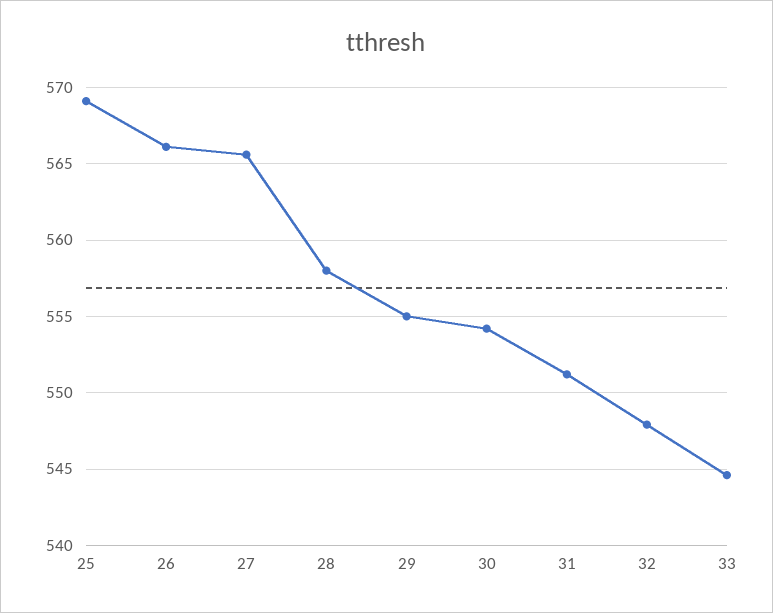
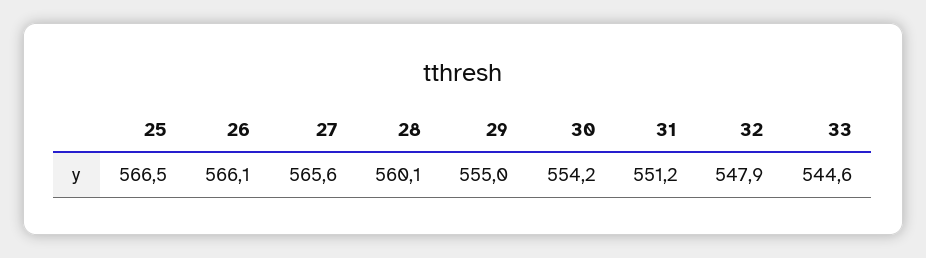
  {
-   "25": 569,
+   "25": 566.5,
    "26": 566.1,
    "27": 565.6,
-   "28": 558,
+   "28": 560.1,
    "29": 555,
    "30": 554.2,
    "31": 551.2,
    "32": 547.9,
    "33": 544.6
  }

